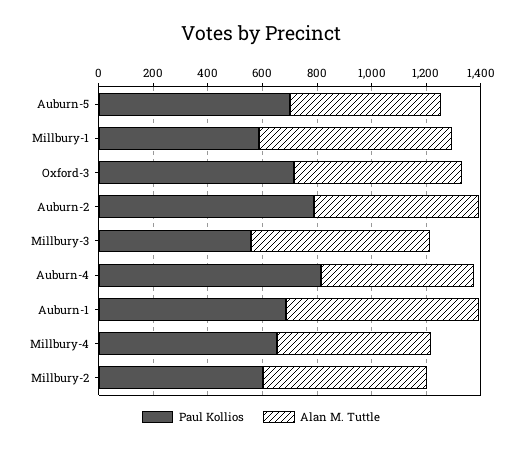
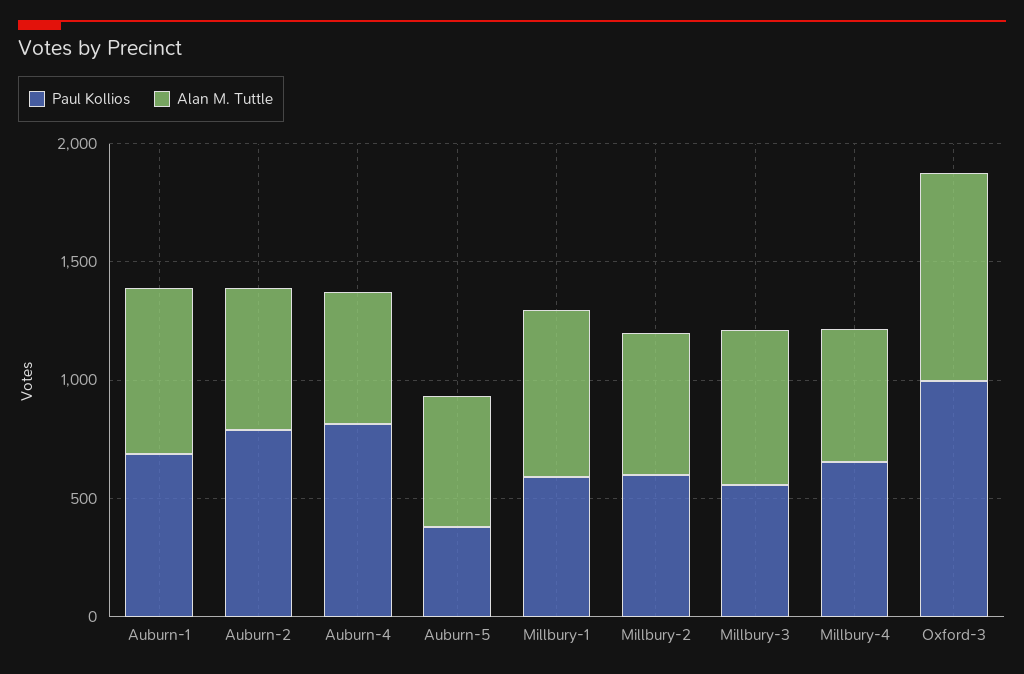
  {
    "Paul Kollios": {
-     "Auburn-5": 700,
+     "Auburn-5": 400,
      "Millbury-1": 600,
-     "Oxford-3": 700,
+     "Oxford-3": 1000,
      "Auburn-2": 800,
      "Millbury-3": 550,
      "Auburn-4": 800,
      "Auburn-1": 700,
      "Millbury-4": 650,
      "Millbury-2": 600
    },
    "Alan M. Tuttle": {
      "Auburn-5": 550,
      "Millbury-1": 700,
-     "Oxford-3": 600,
+     "Oxford-3": 900,
      "Auburn-2": 600,
      "Millbury-3": 650,
      "Auburn-4": 550,
      "Auburn-1": 700,
      "Millbury-4": 550,
      "Millbury-2": 600
    }
  }

